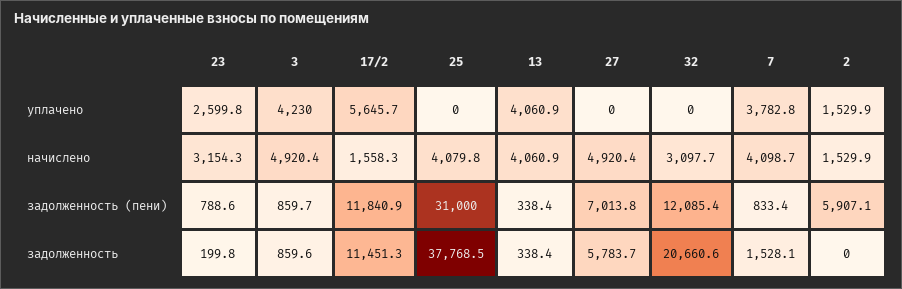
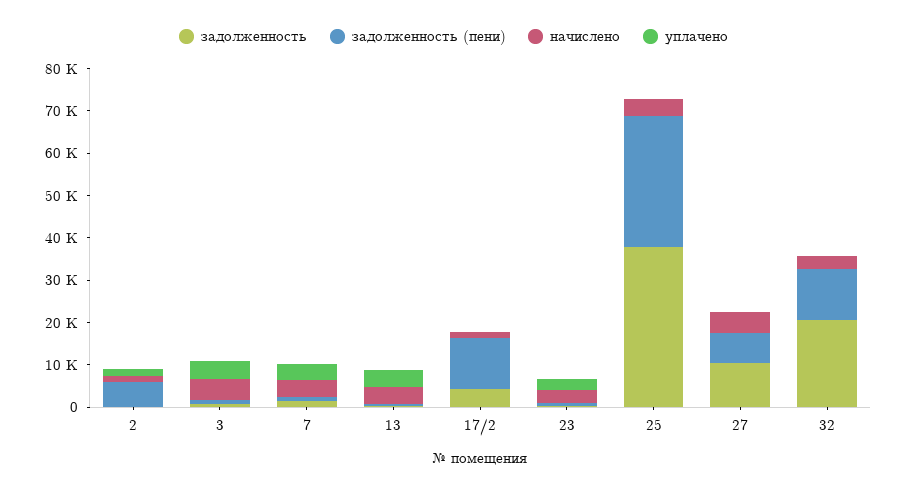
  {
    "уплачено": {
      "23": 2599.8,
      "3": 4230,
-     "17/2": 5645.7,
+     "17/2": 0,
      "25": 0,
      "13": 4060.9,
      "27": 0,
      "32": 0,
      "7": 3782.8,
      "2": 1529.9
    },
    "начислено": {
      "23": 3154.3,
      "3": 4920.4,
      "17/2": 1558.3,
      "25": 4079.8,
      "13": 4060.9,
      "27": 4920.4,
      "32": 3097.7,
      "7": 4098.7,
      "2": 1529.9
    },
    "задолженность (пени)": {
      "23": 788.6,
      "3": 859.7,
      "17/2": 11840.9,
      "25": 31000,
      "13": 338.4,
      "27": 7013.8,
      "32": 12085.4,
      "7": 833.4,
      "2": 5907.1
    },
    "задолженность": {
      "23": 199.8,
      "3": 859.6,
-     "17/2": 11451.3,
+     "17/2": 4000,
      "25": 37768.5,
      "13": 338.4,
-     "27": 5783.7,
+     "27": 10000,
      "32": 20660.6,
      "7": 1528.1,
      "2": 0
    }
  }

